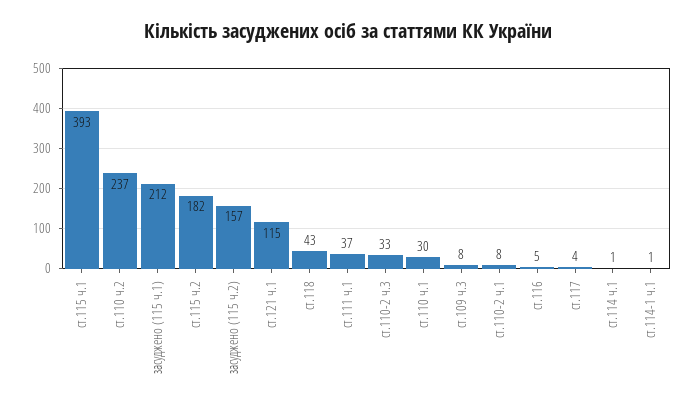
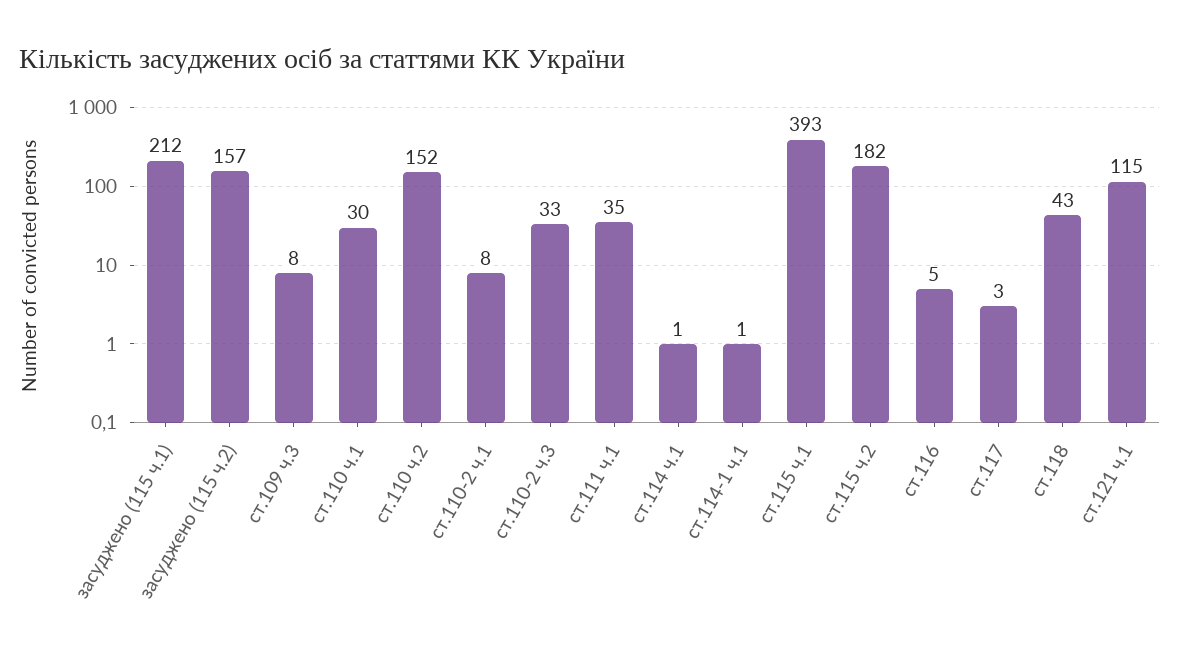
  {
    "ст.115 ч.1": 393,
-   "ст.110 ч.2": 237,
+   "ст.110 ч.2": 152,
    "засуджено (115 ч.1)": 212,
    "ст.115 ч.2": 182,
    "засуджено (115 ч.2)": 157,
    "ст.121 ч.1": 115,
    "ст.118": 43,
-   "ст.111 ч.1": 37,
+   "ст.111 ч.1": 35,
    "ст.110-2 ч.3": 33,
    "ст.110 ч.1": 30,
    "ст.109 ч.3": 8,
    "ст.110-2 ч.1": 8,
    "ст.116": 5,
-   "ст.117": 4,
+   "ст.117": 3,
    "ст.114 ч.1": 1,
    "ст.114-1 ч.1": 1
  }

